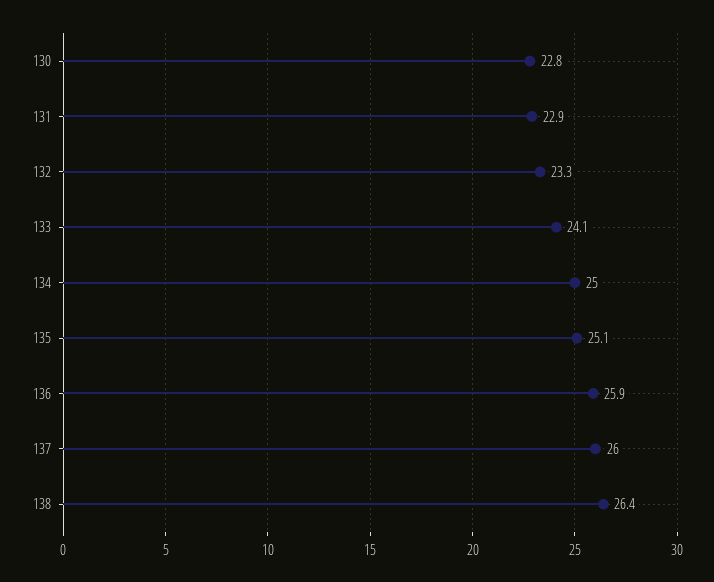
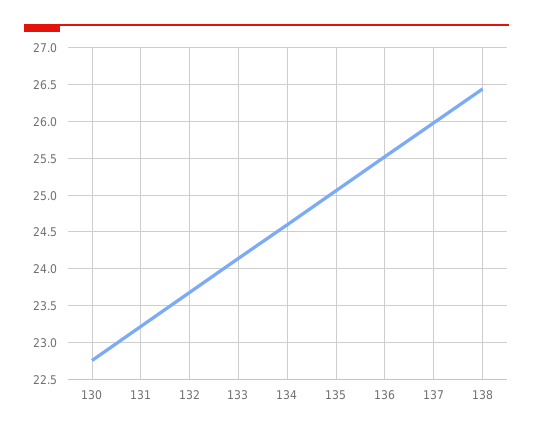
  {
    "130": 22.8,
-   "131": 22.9,
+   "131": 23.2,
-   "132": 23.3,
+   "132": 23.7,
    "133": 24.1,
-   "134": 25,
+   "134": 24.6,
    "135": 25.1,
-   "136": 25.9,
+   "136": 25.5,
    "137": 26,
    "138": 26.4
  }

